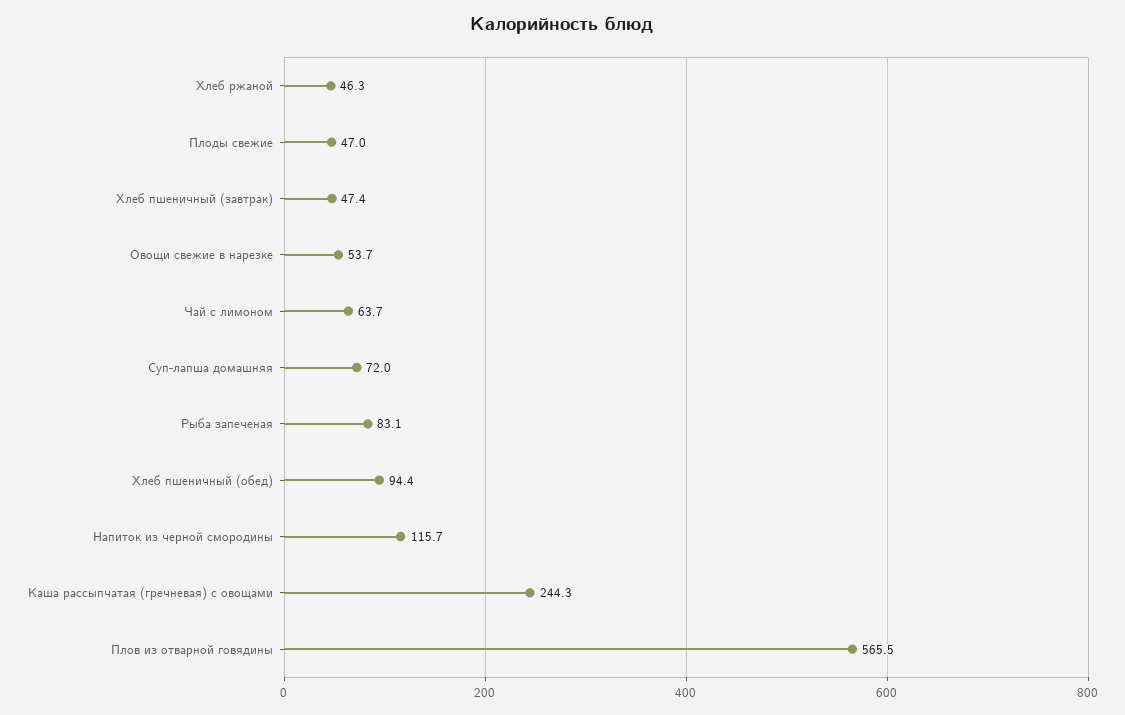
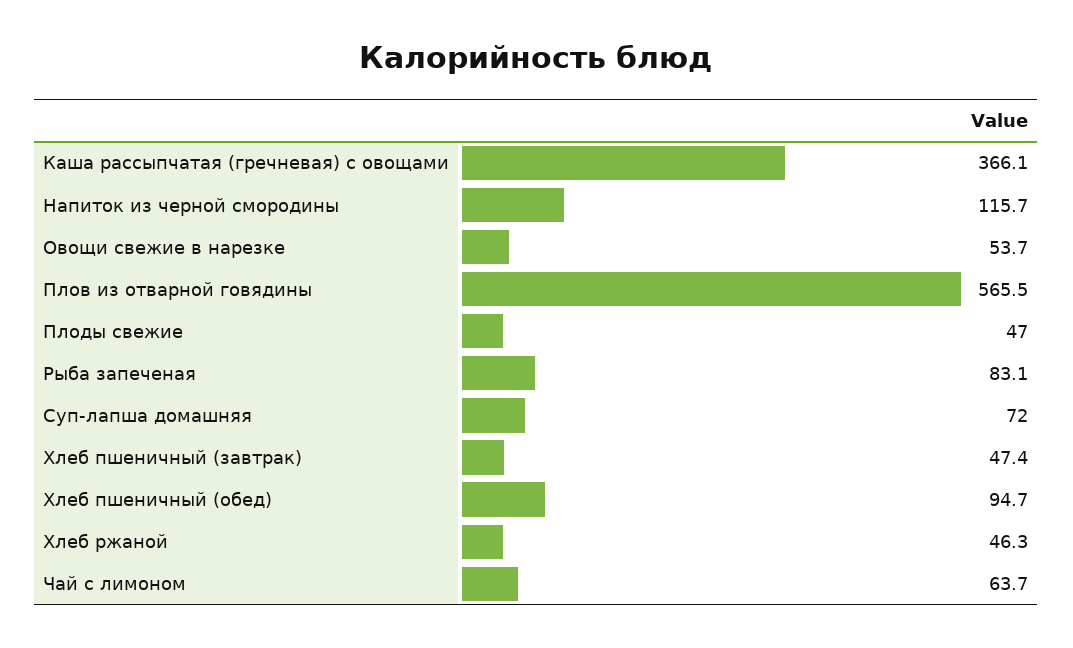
  {
    "Хлеб ржаной": 46.3,
    "Плоды свежие": 47,
    "Хлеб пшеничный (завтрак)": 47.4,
    "Овощи свежие в нарезке": 53.7,
    "Чай с лимоном": 63.7,
    "Суп-лапша домашняя": 72,
    "Рыба запеченая": 83.1,
-   "Хлеб пшеничный (обед)": 94.4,
+   "Хлеб пшеничный (обед)": 94.7,
    "Напиток из черной смородины": 115.7,
-   "Каша рассыпчатая (гречневая) с овощами": 244.3,
+   "Каша рассыпчатая (гречневая) с овощами": 366.1,
    "Плов из отварной говядины": 565.5
  }

